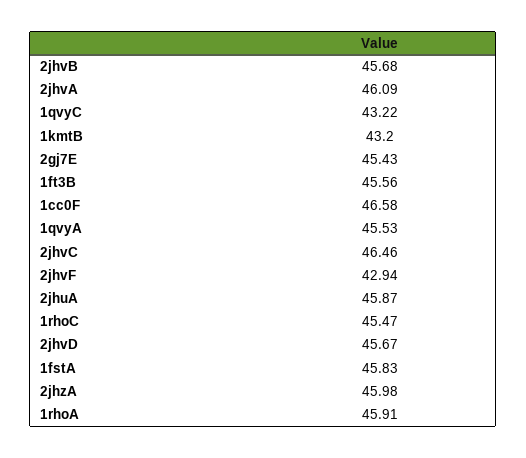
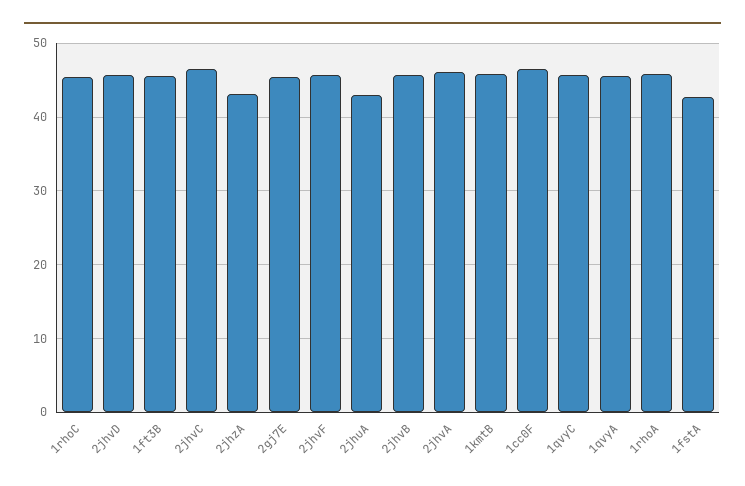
  {
    "2jhvB": 45.68,
    "2jhvA": 46.09,
-   "1qvyC": 43.22,
+   "1qvyC": 46,
-   "1kmtB": 43.2,
+   "1kmtB": 46,
    "2gj7E": 45.43,
    "1ft3B": 45.56,
    "1cc0F": 46.58,
    "1qvyA": 45.53,
    "2jhvC": 46.46,
-   "2jhvF": 42.94,
+   "2jhvF": 46,
-   "2jhuA": 45.87,
+   "2jhuA": 43,
    "1rhoC": 45.47,
    "2jhvD": 45.67,
-   "1fstA": 45.83,
+   "1fstA": 43,
-   "2jhzA": 45.98,
+   "2jhzA": 43,
    "1rhoA": 45.91
  }

